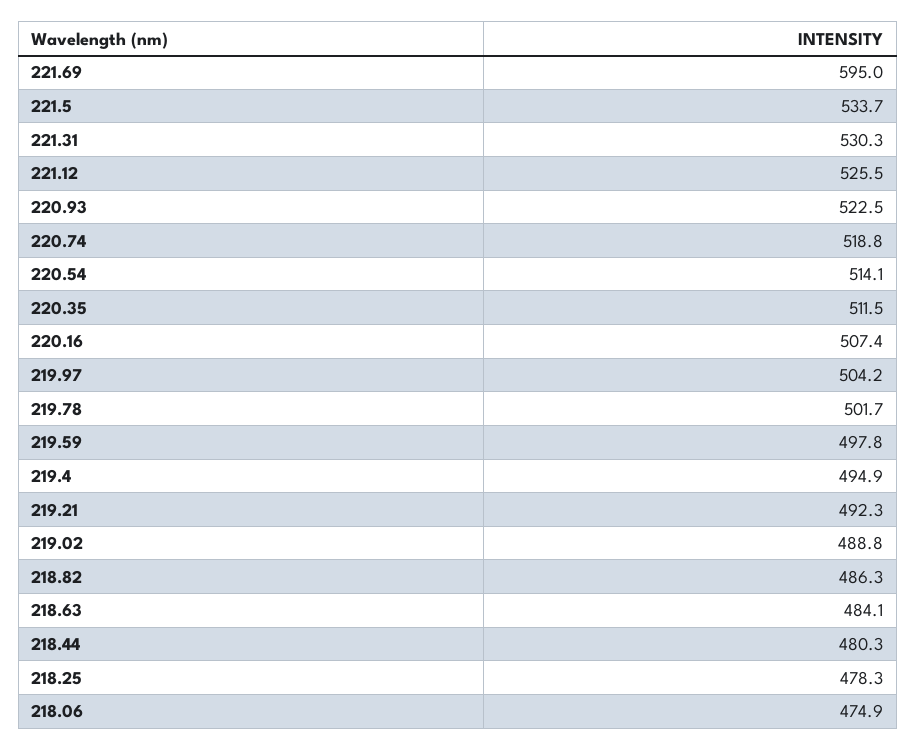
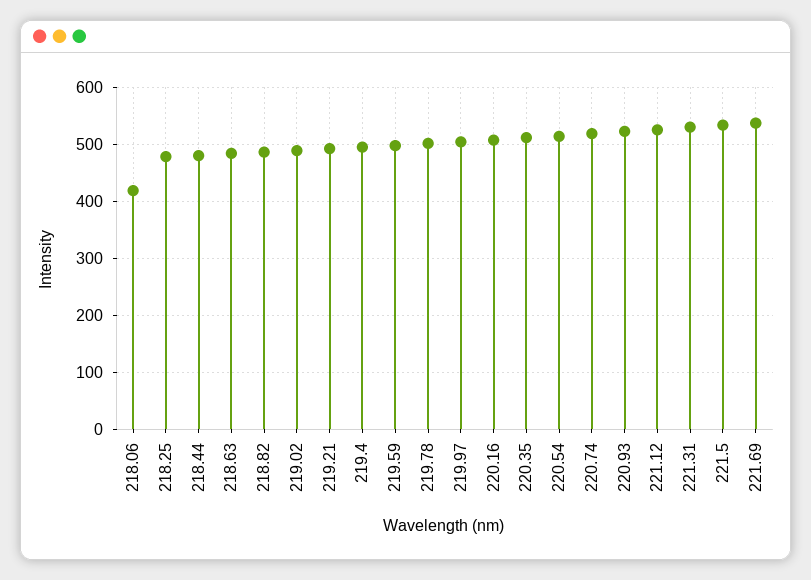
  {
-   "221.69": 595,
+   "221.69": 540,
    "221.5": 533.7,
    "221.31": 530.3,
    "221.12": 525.5,
    "220.93": 522.5,
    "220.74": 518.8,
    "220.54": 514.1,
    "220.35": 511.5,
    "220.16": 507.4,
    "219.97": 504.2,
    "219.78": 501.7,
    "219.59": 497.8,
    "219.4": 494.9,
    "219.21": 492.3,
    "219.02": 488.8,
    "218.82": 486.3,
    "218.63": 484.1,
    "218.44": 480.3,
    "218.25": 478.3,
-   "218.06": 474.9
+   "218.06": 420
  }

